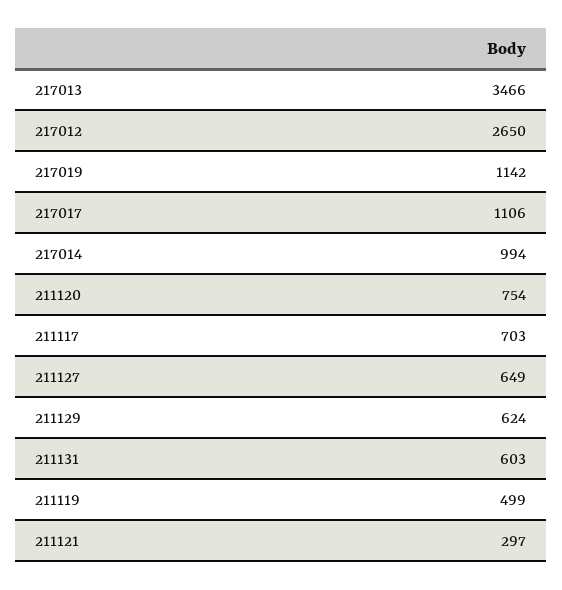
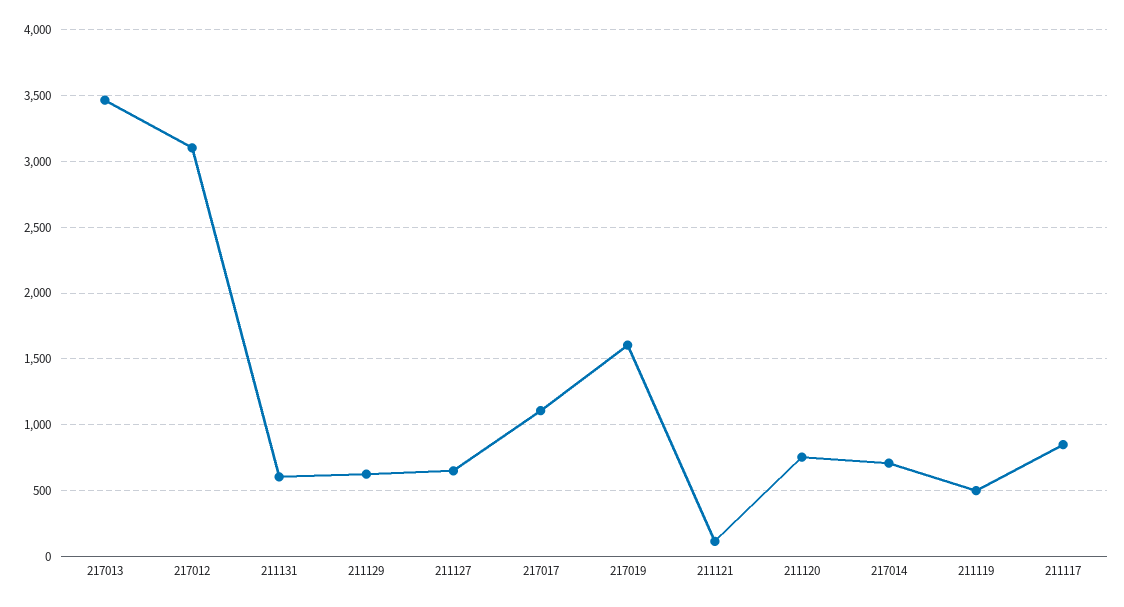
  {
    "217013": 3466,
-   "217012": 2650,
+   "217012": 3100,
-   "217019": 1142,
+   "217019": 1600,
    "217017": 1106,
-   "217014": 994,
+   "217014": 700,
    "211120": 754,
-   "211117": 703,
+   "211117": 850,
    "211127": 649,
    "211129": 624,
    "211131": 603,
    "211119": 499,
-   "211121": 297
+   "211121": 100
  }

